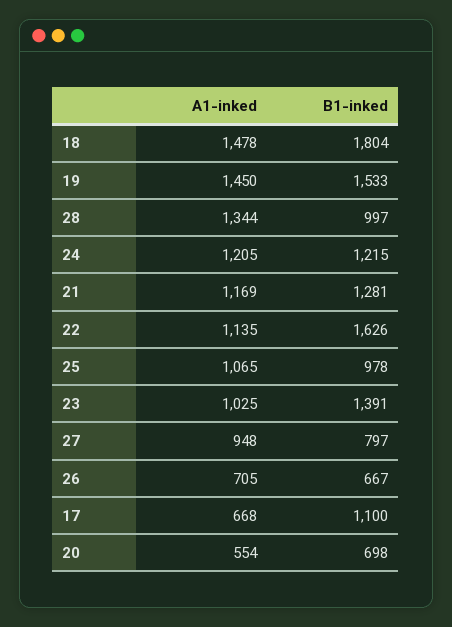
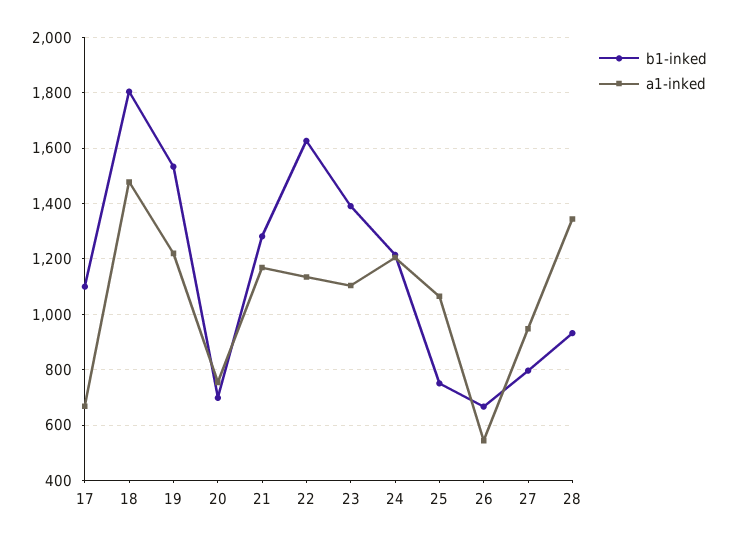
  {
    "A1-inked": {
      "18": 1478,
-     "19": 1450,
+     "19": 1225,
      "28": 1344,
      "24": 1205,
      "21": 1169,
      "22": 1135,
      "25": 1065,
-     "23": 1025,
+     "23": 1100,
      "27": 948,
-     "26": 705,
+     "26": 550,
      "17": 668,
-     "20": 554
+     "20": 750
    },
    "B1-inked": {
      "18": 1804,
      "19": 1533,
-     "28": 997,
+     "28": 925,
      "24": 1215,
      "21": 1281,
      "22": 1626,
-     "25": 978,
+     "25": 750,
      "23": 1391,
      "27": 797,
      "26": 667,
      "17": 1100,
      "20": 698
    }
  }

